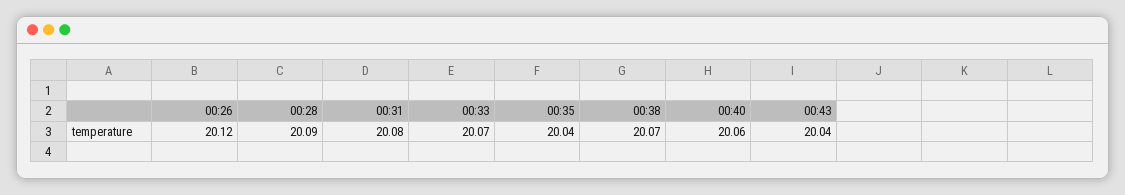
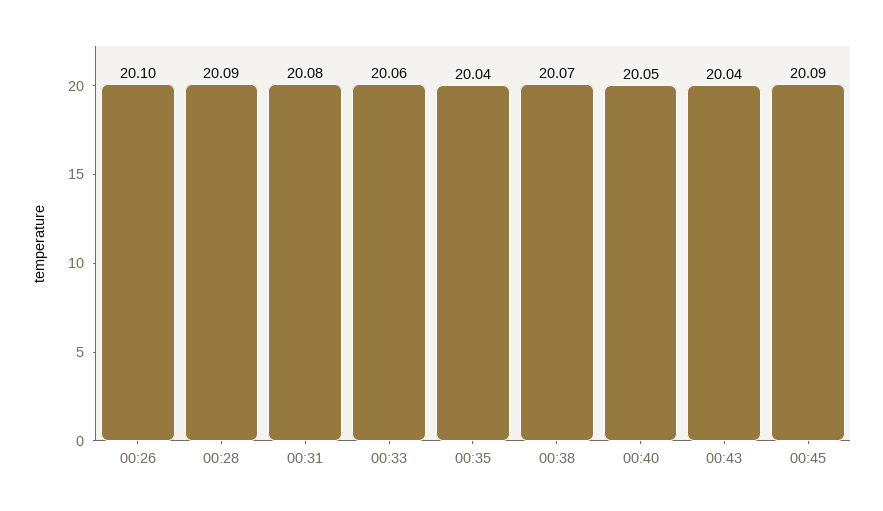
  {
-   "00:26": 20.12,
+   "00:26": 20.1,
    "00:28": 20.09,
    "00:31": 20.08,
-   "00:33": 20.07,
+   "00:33": 20.06,
    "00:35": 20.04,
    "00:38": 20.07,
-   "00:40": 20.06,
+   "00:40": 20.05,
-   "00:43": 20.04
+   "00:43": 20.04,
+   "00:45": 20.09
  }

